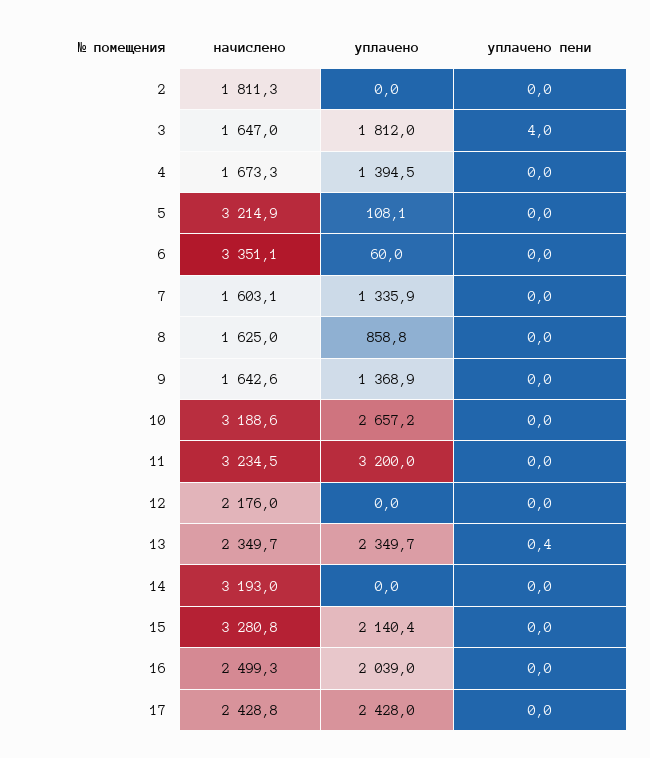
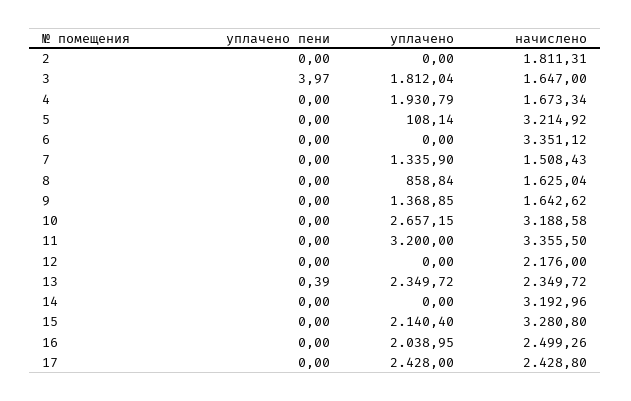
  {
    "начислено": {
      "2": 1811.31,
      "3": 1647,
      "4": 1673.34,
      "5": 3214.92,
      "6": 3351.12,
-     "7": 1603.1,
+     "7": 1508.43,
      "8": 1625.04,
      "9": 1642.62,
      "10": 3188.58,
-     "11": 3234.5,
+     "11": 3355.5,
      "12": 2176,
      "13": 2349.72,
      "14": 3192.96,
      "15": 3280.8,
      "16": 2499.26,
      "17": 2428.8
    },
    "уплачено": {
      "2": 0,
      "3": 1812.04,
-     "4": 1394.5,
+     "4": 1930.79,
      "5": 108.14,
-     "6": 60,
+     "6": 0,
      "7": 1335.9,
      "8": 858.84,
      "9": 1368.85,
      "10": 2657.15,
      "11": 3200,
      "12": 0,
      "13": 2349.72,
      "14": 0,
      "15": 2140.4,
      "16": 2038.95,
      "17": 2428
    },
    "уплачено пени": {
      "2": 0,
      "3": 3.97,
      "4": 0,
      "5": 0,
      "6": 0,
      "7": 0,
      "8": 0,
      "9": 0,
      "10": 0,
      "11": 0,
      "12": 0,
      "13": 0.39,
      "14": 0,
      "15": 0,
      "16": 0,
      "17": 0
    }
  }

